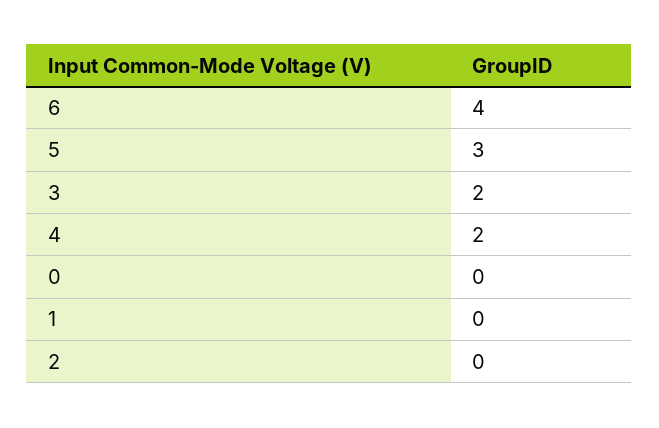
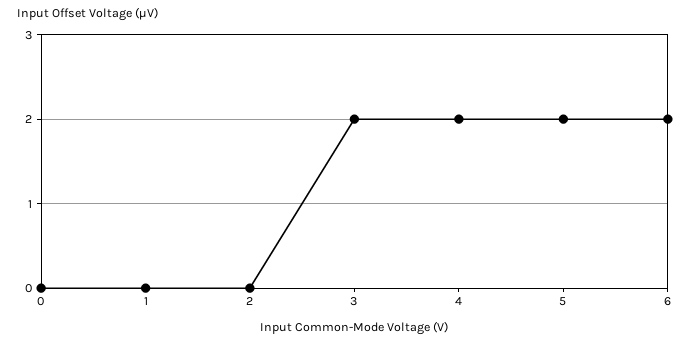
  {
-   "6": 4,
+   "6": 2,
-   "5": 3,
+   "5": 2,
    "3": 2,
    "4": 2,
    "0": 0,
    "1": 0,
    "2": 0
  }

